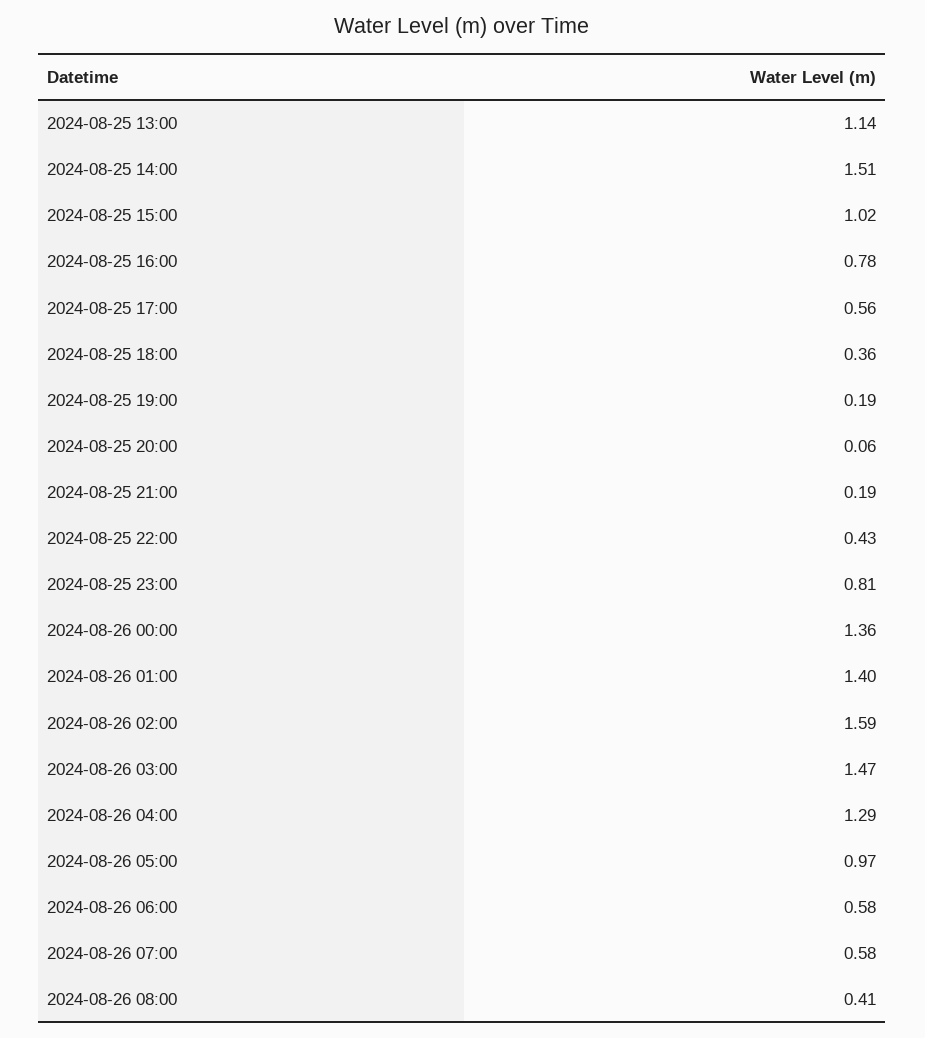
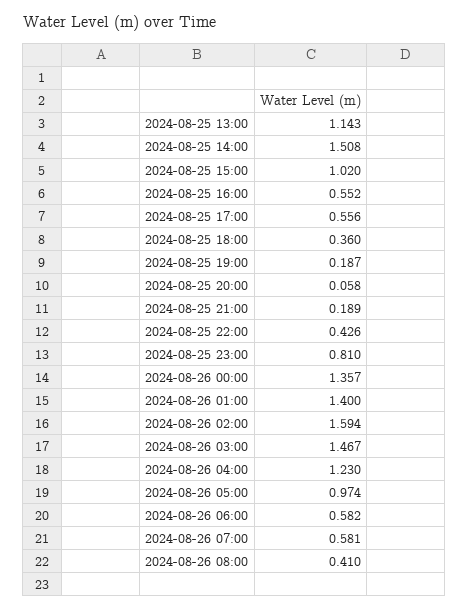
  {
    "2024-08-25 13:00": 1.143,
    "2024-08-25 14:00": 1.508,
    "2024-08-25 15:00": 1.02,
-   "2024-08-25 16:00": 0.78,
+   "2024-08-25 16:00": 0.552,
    "2024-08-25 17:00": 0.556,
    "2024-08-25 18:00": 0.36,
    "2024-08-25 19:00": 0.187,
    "2024-08-25 20:00": 0.058,
    "2024-08-25 21:00": 0.189,
    "2024-08-25 22:00": 0.426,
    "2024-08-25 23:00": 0.81,
    "2024-08-26 00:00": 1.357,
    "2024-08-26 01:00": 1.4,
    "2024-08-26 02:00": 1.594,
    "2024-08-26 03:00": 1.467,
-   "2024-08-26 04:00": 1.29,
+   "2024-08-26 04:00": 1.23,
    "2024-08-26 05:00": 0.974,
    "2024-08-26 06:00": 0.582,
    "2024-08-26 07:00": 0.581,
    "2024-08-26 08:00": 0.41
  }

